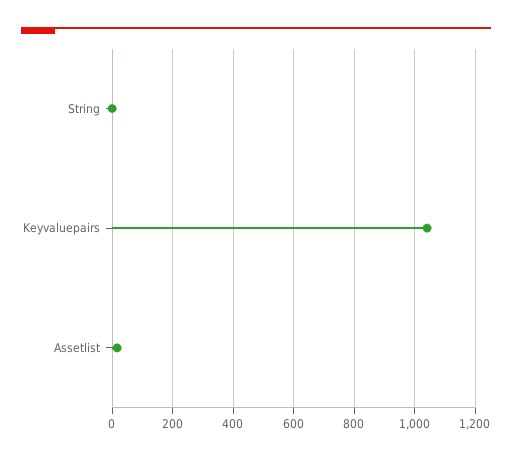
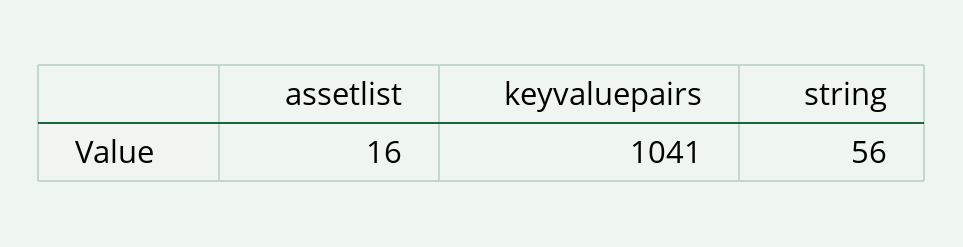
  {
-   "String": 0,
+   "String": 56,
    "Keyvaluepairs": 1041,
    "Assetlist": 16
  }

